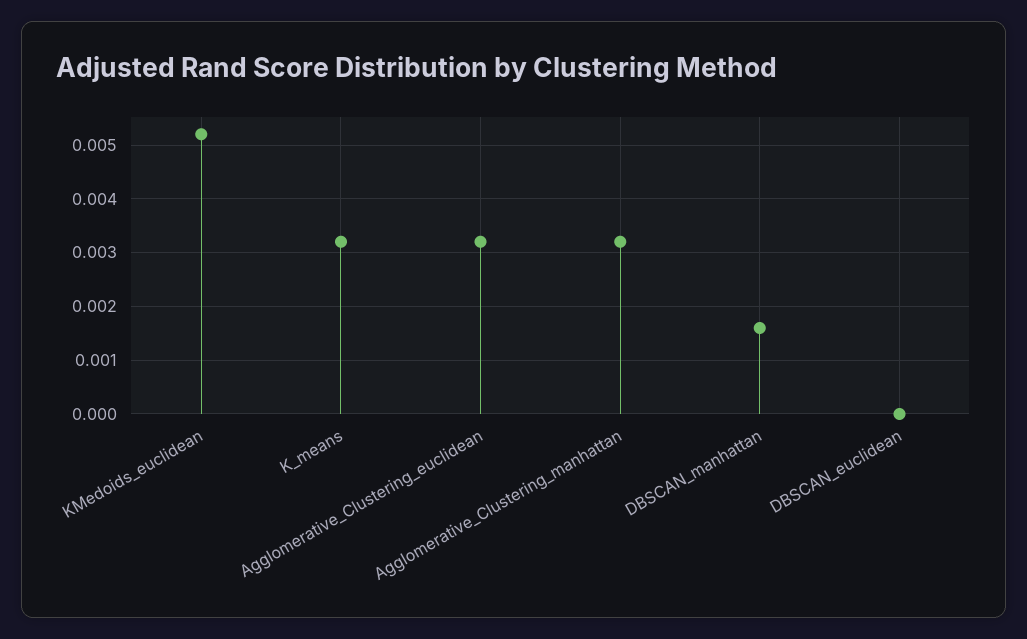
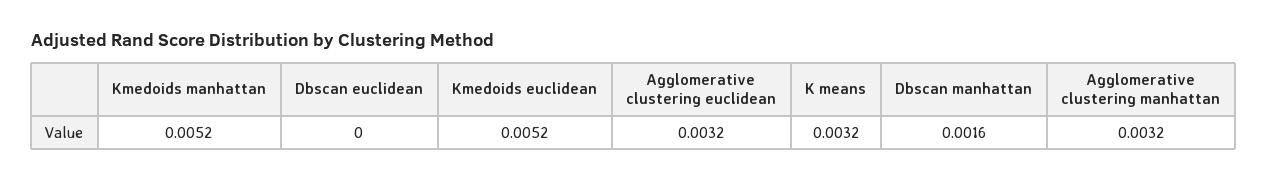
  {
    "KMedoids_euclidean": 0.0052,
    "K_means": 0.0032,
    "Agglomerative_Clustering_euclidean": 0.0032,
    "Agglomerative_Clustering_manhattan": 0.0032,
    "DBSCAN_manhattan": 0.0016,
-   "DBSCAN_euclidean": 0
+   "DBSCAN_euclidean": 0,
+   "Kmedoids manhattan": 0.0052
  }

